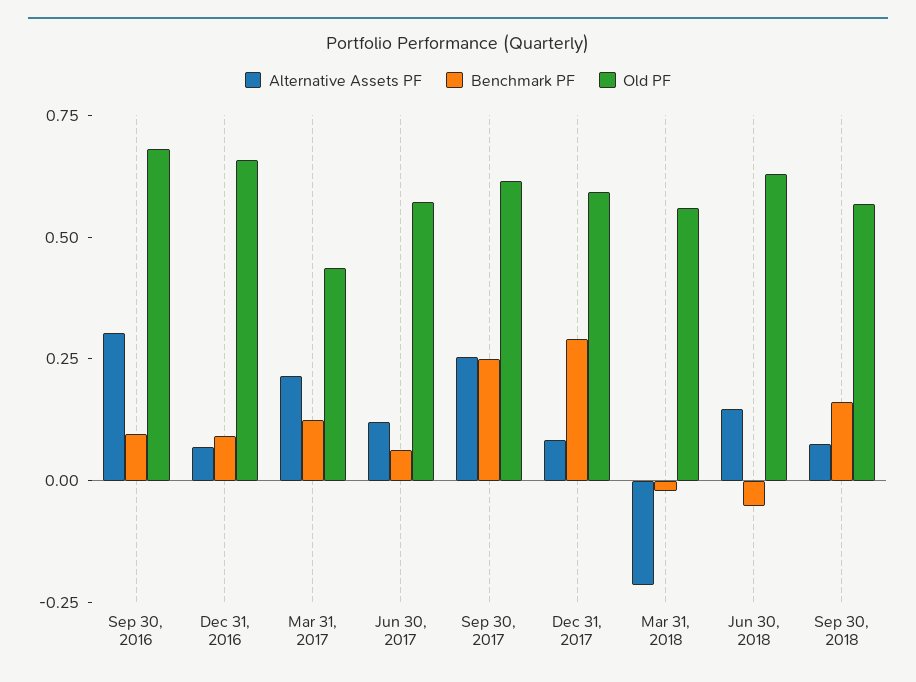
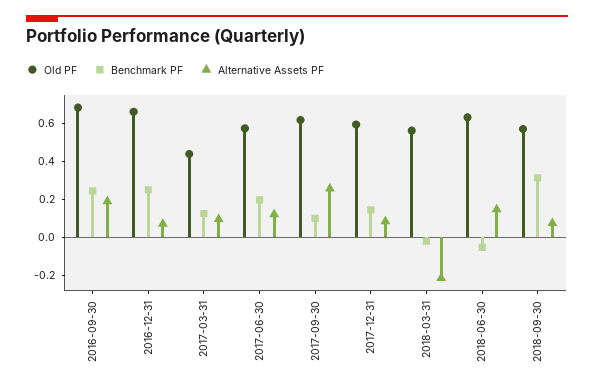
  {
    "Alternative Assets PF": {
-     "Sep 30, 2016": 0.3,
+     "Sep 30, 2016": 0.2,
      "Dec 31, 2016": 0.05,
-     "Mar 31, 2017": 0.2,
+     "Mar 31, 2017": 0.1,
      "Jun 30, 2017": 0.1,
      "Sep 30, 2017": 0.25,
      "Dec 31, 2017": 0.1,
      "Mar 31, 2018": -0.2,
      "Jun 30, 2018": 0.15,
      "Sep 30, 2018": 0.05
    },
    "Benchmark PF": {
-     "Sep 30, 2016": 0.1,
+     "Sep 30, 2016": 0.25,
-     "Dec 31, 2016": 0.1,
+     "Dec 31, 2016": 0.25,
      "Mar 31, 2017": 0.1,
-     "Jun 30, 2017": 0.05,
+     "Jun 30, 2017": 0.2,
-     "Sep 30, 2017": 0.25,
+     "Sep 30, 2017": 0.1,
-     "Dec 31, 2017": 0.3,
+     "Dec 31, 2017": 0.15,
      "Mar 31, 2018": 0,
      "Jun 30, 2018": -0.05,
-     "Sep 30, 2018": 0.15
+     "Sep 30, 2018": 0.3
    },
    "Old PF": {
      "Sep 30, 2016": 0.7,
      "Dec 31, 2016": 0.65,
      "Mar 31, 2017": 0.45,
      "Jun 30, 2017": 0.55,
      "Sep 30, 2017": 0.6,
      "Dec 31, 2017": 0.6,
      "Mar 31, 2018": 0.55,
      "Jun 30, 2018": 0.65,
      "Sep 30, 2018": 0.55
    }
  }

